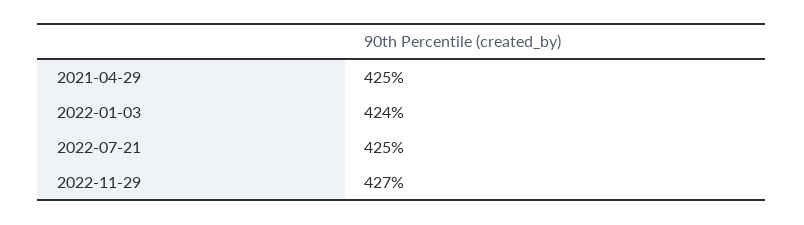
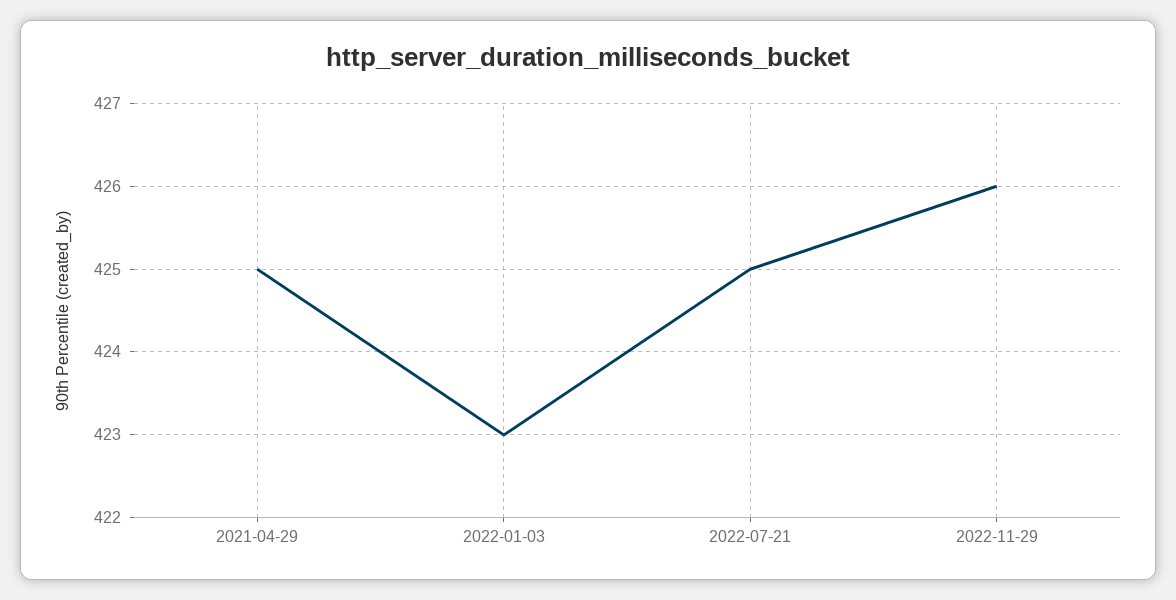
  {
    "2021-04-29": 425,
-   "2022-01-03": 424,
+   "2022-01-03": 423,
    "2022-07-21": 425,
-   "2022-11-29": 427
+   "2022-11-29": 426
  }

